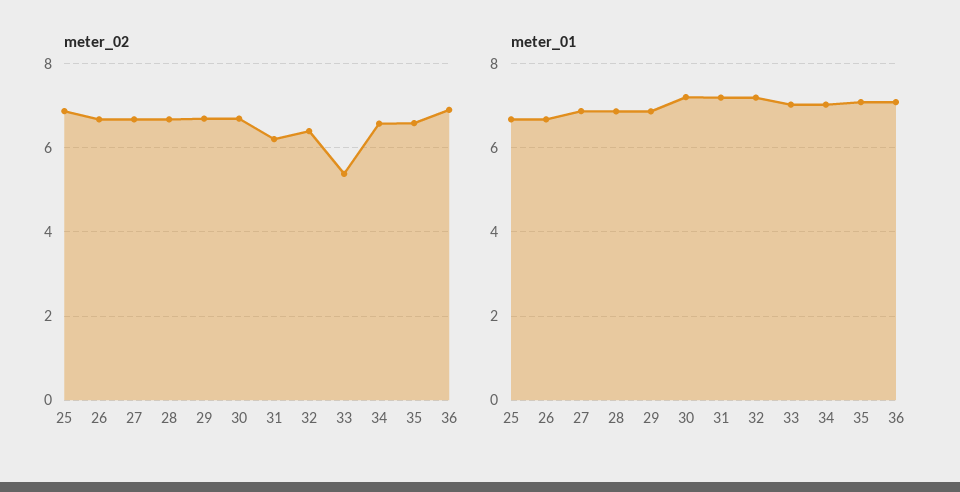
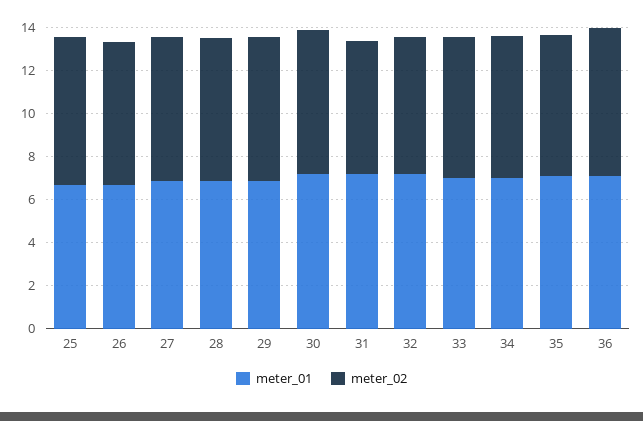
  {
    "meter_02": {
      "25": 6.8,
      "26": 6.6,
      "27": 6.6,
      "28": 6.6,
      "29": 6.6,
      "30": 6.6,
      "31": 6.2,
      "32": 6.4,
-     "33": 5.4,
+     "33": 6.5,
      "34": 6.6,
      "35": 6.6,
      "36": 7
    },
    "meter_01": {
      "25": 6.6,
      "26": 6.6,
      "27": 6.8,
      "28": 6.8,
      "29": 6.8,
      "30": 7.2,
      "31": 7.2,
      "32": 7.2,
      "33": 7,
      "34": 7,
      "35": 7,
      "36": 7
    }
  }

